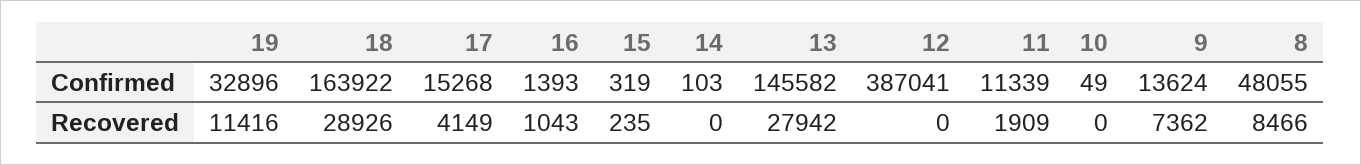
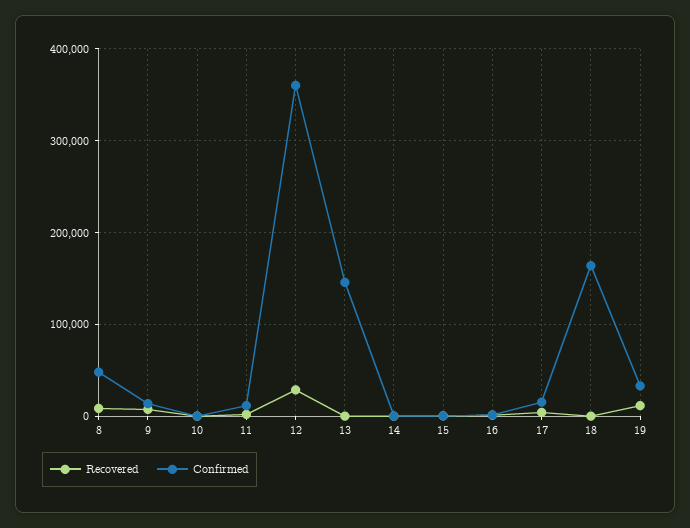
  {
    "Confirmed": {
      "19": 32896,
      "18": 163922,
      "17": 15268,
      "16": 1393,
      "15": 319,
      "14": 103,
      "13": 145582,
-     "12": 387041,
+     "12": 360000,
      "11": 11339,
      "10": 49,
      "9": 13624,
      "8": 48055
    },
    "Recovered": {
      "19": 11416,
-     "18": 28926,
+     "18": 0,
      "17": 4149,
      "16": 1043,
      "15": 235,
      "14": 0,
-     "13": 27942,
+     "13": 0,
-     "12": 0,
+     "12": 30000,
      "11": 1909,
      "10": 0,
      "9": 7362,
      "8": 8466
    }
  }

